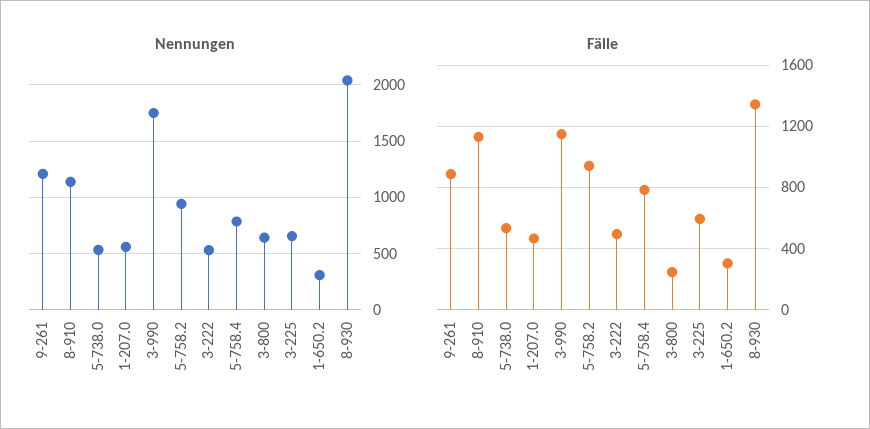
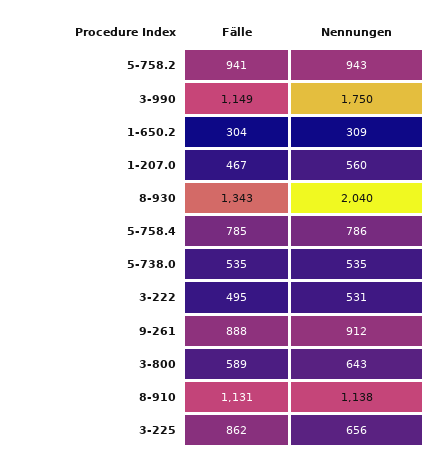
  {
    "Nennungen": {
-     "9-261": 1200,
+     "9-261": 912,
      "8-910": 1138,
      "5-738.0": 535,
      "1-207.0": 560,
      "3-990": 1750,
      "5-758.2": 943,
      "3-222": 531,
      "5-758.4": 786,
      "3-800": 643,
      "3-225": 656,
      "1-650.2": 309,
      "8-930": 2040
    },
    "Fälle": {
      "9-261": 888,
      "8-910": 1131,
      "5-738.0": 535,
      "1-207.0": 467,
      "3-990": 1149,
      "5-758.2": 941,
      "3-222": 495,
      "5-758.4": 785,
-     "3-800": 250,
+     "3-800": 589,
-     "3-225": 600,
+     "3-225": 862,
      "1-650.2": 304,
      "8-930": 1343
    }
  }

